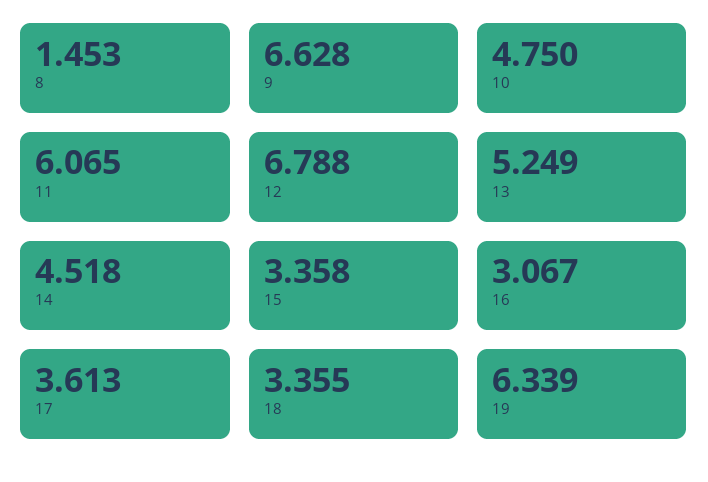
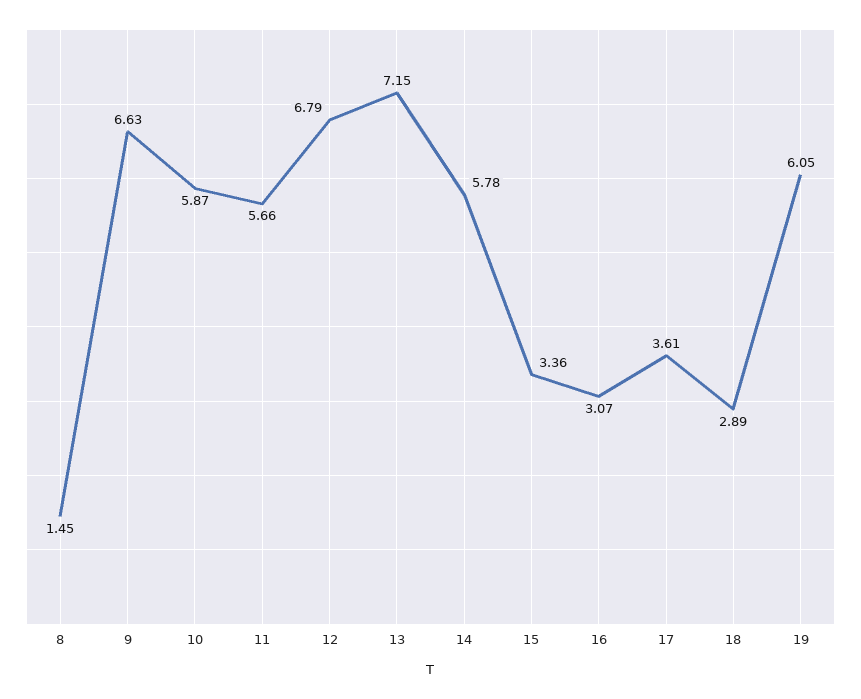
  {
    "8": 1.453,
    "9": 6.628,
-   "10": 4.75,
+   "10": 5.87,
-   "11": 6.065,
+   "11": 5.66,
    "12": 6.788,
-   "13": 5.249,
+   "13": 7.15,
-   "14": 4.518,
+   "14": 5.78,
    "15": 3.358,
    "16": 3.067,
    "17": 3.613,
-   "18": 3.355,
+   "18": 2.89,
-   "19": 6.339
+   "19": 6.05
  }

